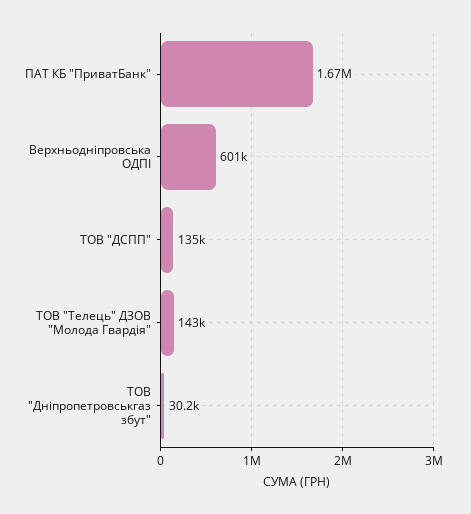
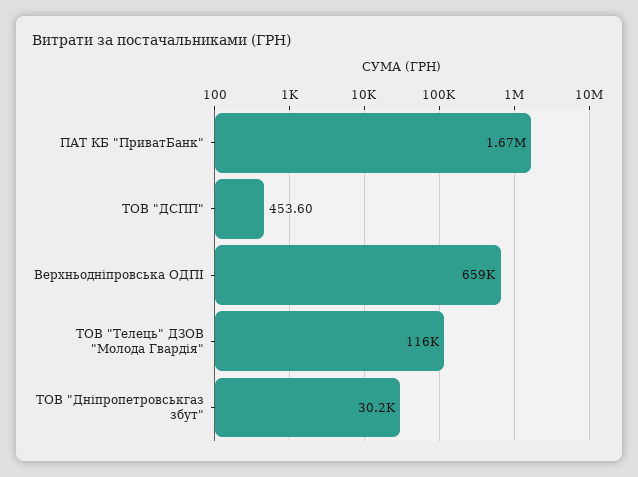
  {
    "ПАТ КБ \"ПриватБанк\"": 1670000,
-   "Верхньоднiпровська ОДПI": 601000,
+   "Верхньоднiпровська ОДПI": 659000,
-   "ТОВ \"ДСПП\"": 135000,
+   "ТОВ \"ДСПП\"": 453.6,
-   "ТОВ \"Телець\" ДЗОВ \"Молода Гвардiя\"": 143000,
+   "ТОВ \"Телець\" ДЗОВ \"Молода Гвардiя\"": 116000,
    "ТОВ \"Дніпропетровськгаз збут\"": 30200
  }

